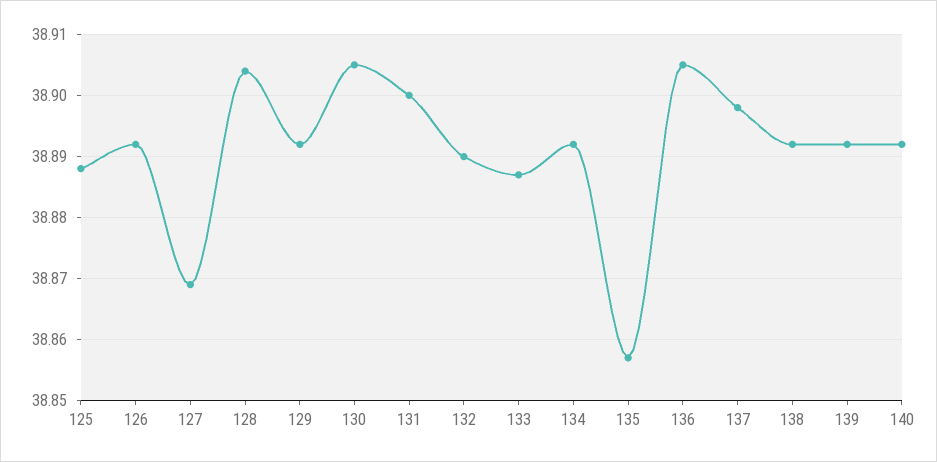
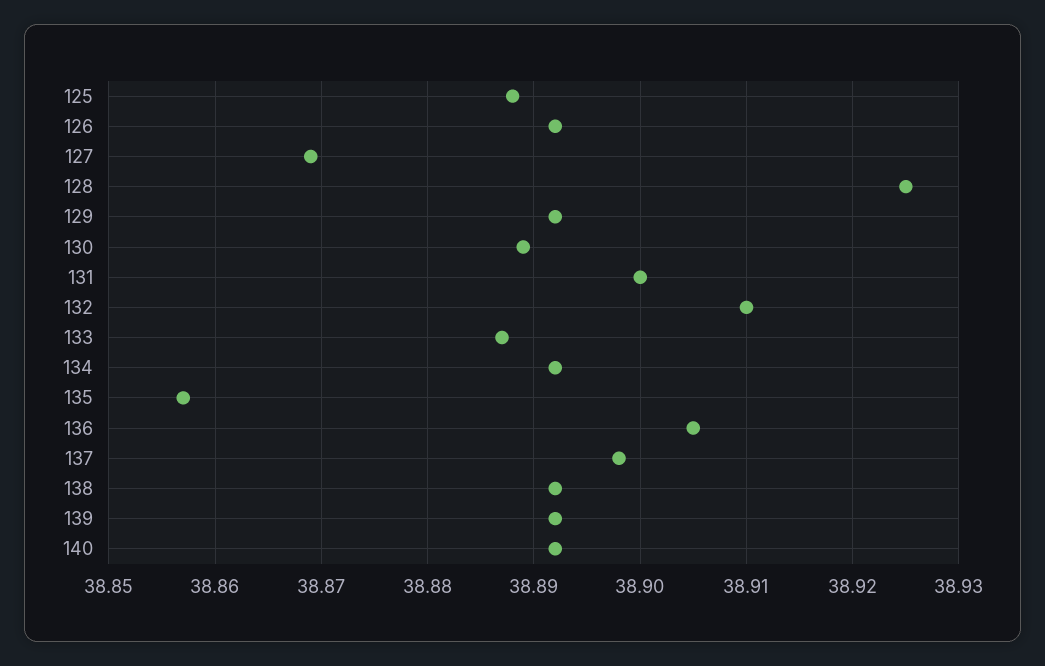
  {
    "125": 38.888,
    "126": 38.892,
    "127": 38.869,
-   "128": 38.904,
+   "128": 38.925,
    "129": 38.892,
-   "130": 38.905,
+   "130": 38.889,
    "131": 38.9,
-   "132": 38.89,
+   "132": 38.91,
    "133": 38.887,
    "134": 38.892,
    "135": 38.857,
    "136": 38.905,
    "137": 38.898,
    "138": 38.892,
    "139": 38.892,
    "140": 38.892
  }

